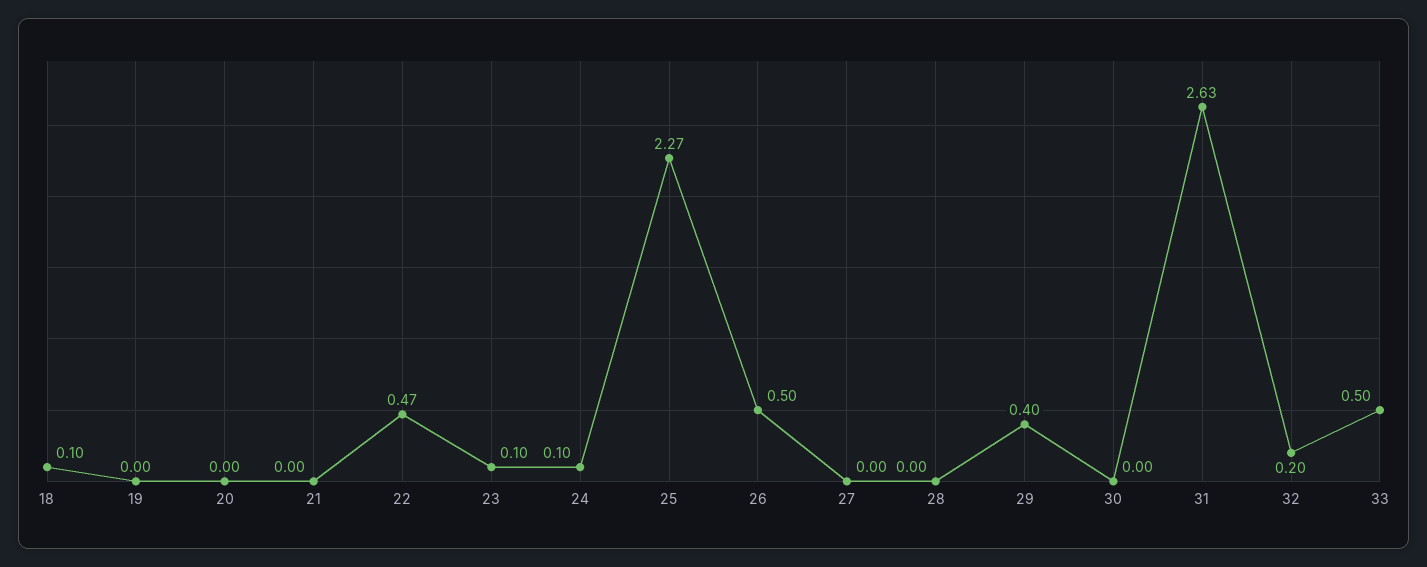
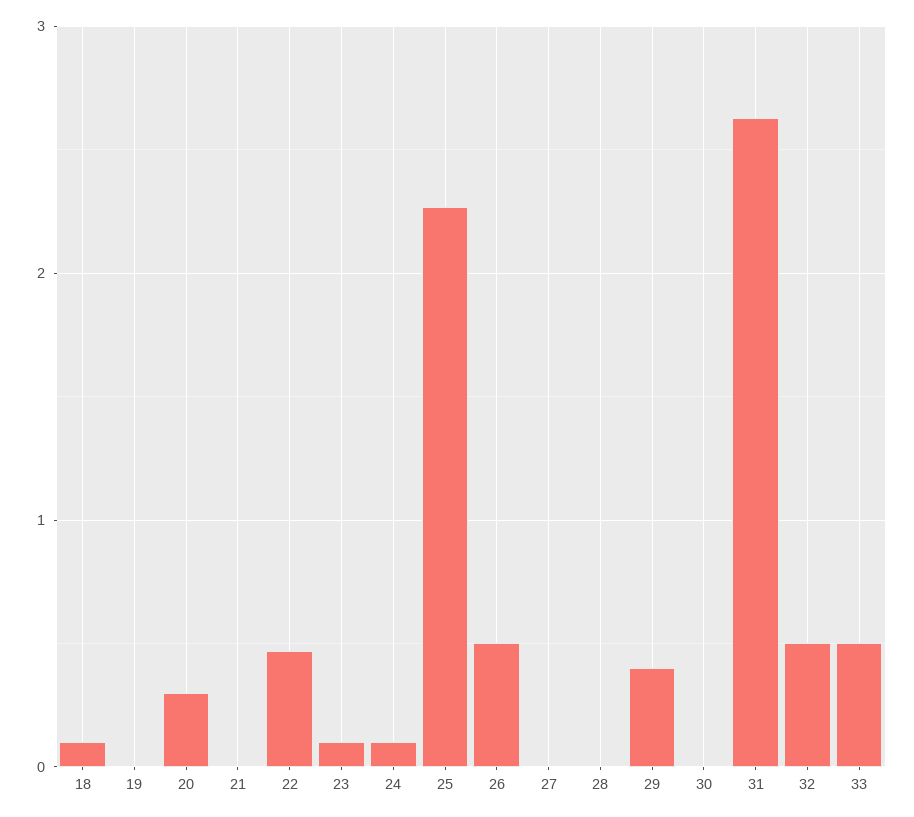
  {
    "18": 0.1,
    "19": 0,
-   "20": 0,
+   "20": 0.3,
    "21": 0,
    "22": 0.47,
    "23": 0.1,
    "24": 0.1,
    "25": 2.27,
    "26": 0.5,
    "27": 0,
    "28": 0,
    "29": 0.4,
    "30": 0,
    "31": 2.63,
-   "32": 0.2,
+   "32": 0.5,
    "33": 0.5
  }

